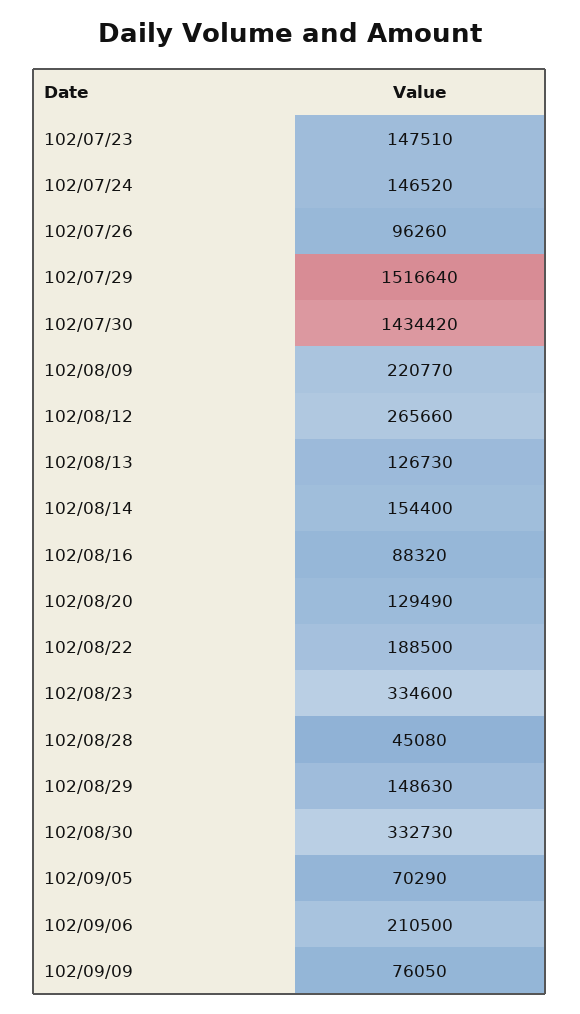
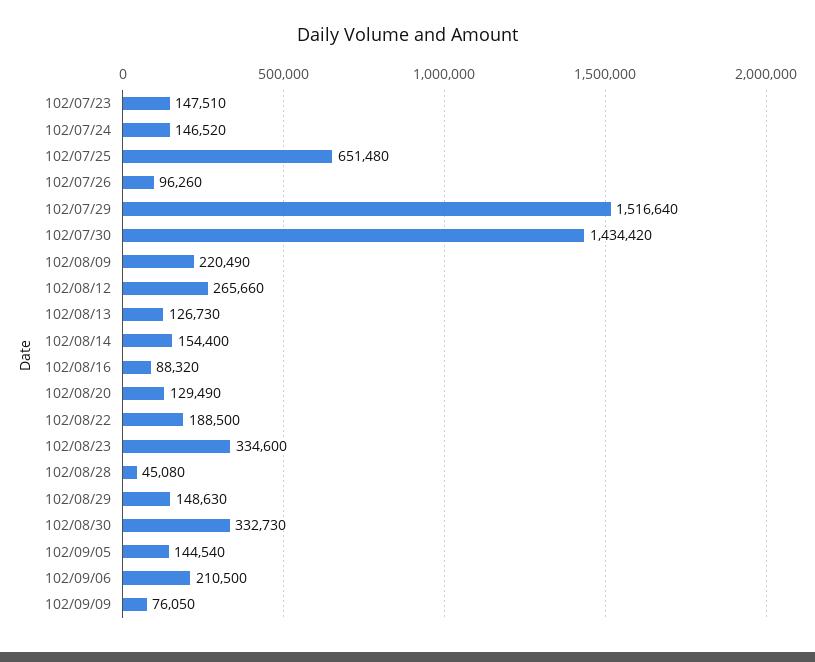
  {
    "102/07/23": 147510,
    "102/07/24": 146520,
    "102/07/26": 96260,
    "102/07/29": 1516640,
    "102/07/30": 1434420,
-   "102/08/09": 220770,
+   "102/08/09": 220490,
    "102/08/12": 265660,
    "102/08/13": 126730,
    "102/08/14": 154400,
    "102/08/16": 88320,
    "102/08/20": 129490,
    "102/08/22": 188500,
    "102/08/23": 334600,
    "102/08/28": 45080,
    "102/08/29": 148630,
    "102/08/30": 332730,
-   "102/09/05": 70290,
+   "102/09/05": 144540,
    "102/09/06": 210500,
-   "102/09/09": 76050
+   "102/09/09": 76050,
+   "102/07/25": 651480
  }

